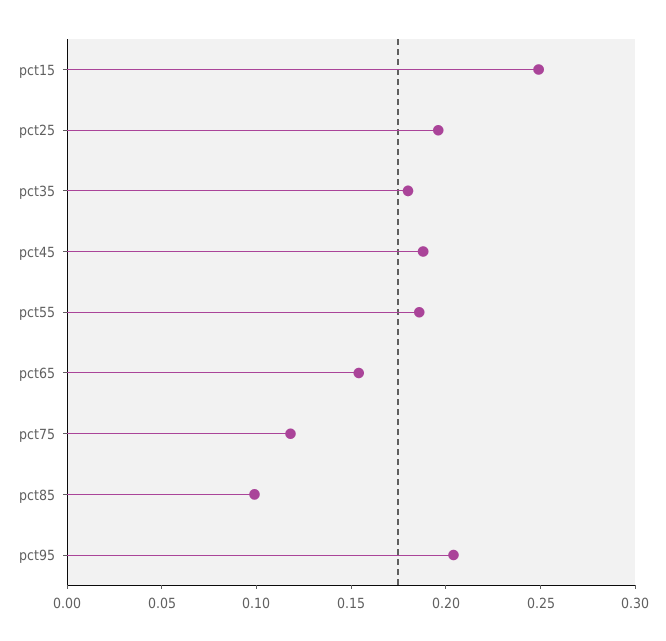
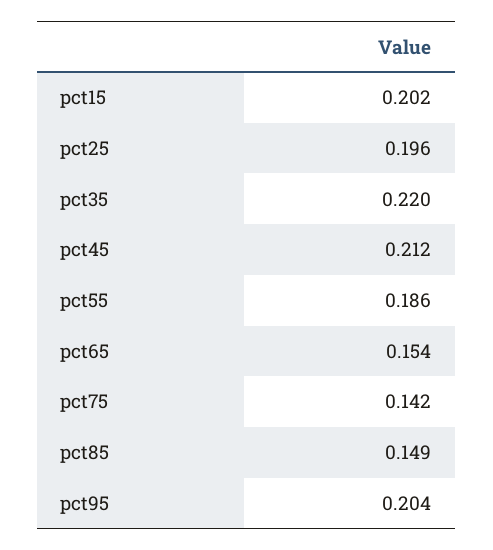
  {
-   "pct15": 0.25,
+   "pct15": 0.202,
    "pct25": 0.196,
-   "pct35": 0.18,
+   "pct35": 0.22,
-   "pct45": 0.19,
+   "pct45": 0.212,
    "pct55": 0.186,
    "pct65": 0.154,
-   "pct75": 0.12,
+   "pct75": 0.142,
-   "pct85": 0.1,
+   "pct85": 0.149,
    "pct95": 0.204
  }

